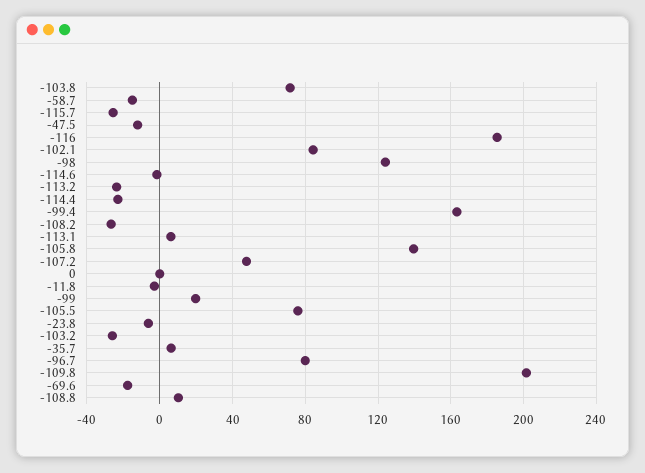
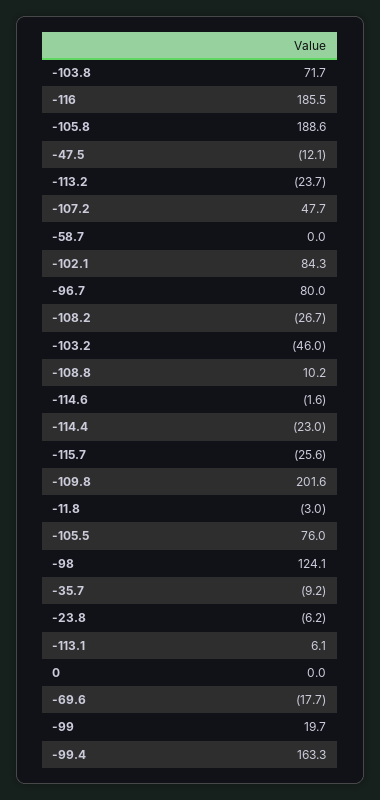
  {
    "-103.8": 71.7,
-   "-58.7": -15,
+   "-58.7": 0,
    "-115.7": -25.6,
    "-47.5": -12.1,
    "-116": 185.5,
    "-102.1": 84.3,
    "-98": 124.1,
    "-114.6": -1.6,
    "-113.2": -23.7,
    "-114.4": -23,
    "-99.4": 163.3,
    "-108.2": -26.7,
    "-113.1": 6.1,
-   "-105.8": 140,
+   "-105.8": 188.6,
    "-107.2": 47.7,
    "0": 0,
    "-11.8": -3,
    "-99": 19.7,
    "-105.5": 76,
    "-23.8": -6.2,
-   "-103.2": -25,
+   "-103.2": -46,
-   "-35.7": 5,
+   "-35.7": -9.2,
    "-96.7": 80,
    "-109.8": 201.6,
    "-69.6": -17.7,
    "-108.8": 10.2
  }

